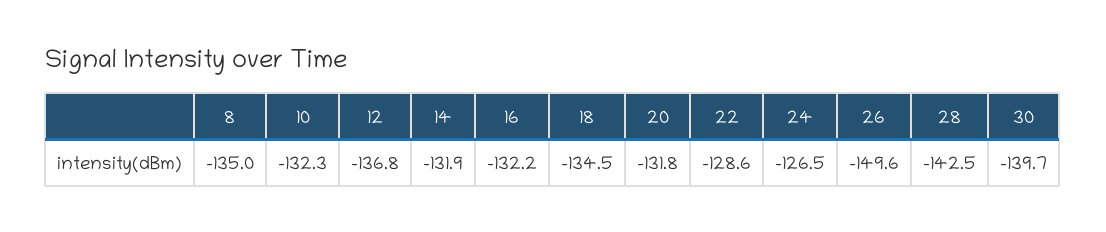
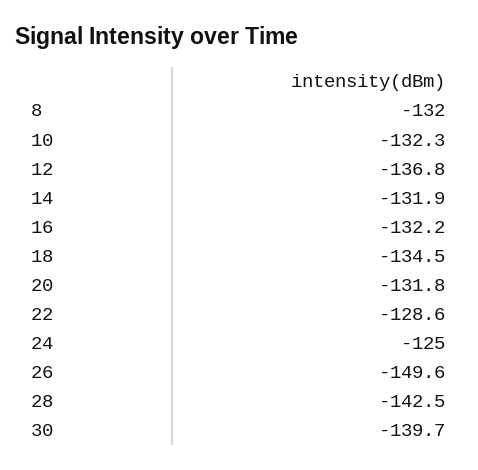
  {
-   "8": -135,
+   "8": -132,
    "10": -132.3,
    "12": -136.8,
    "14": -131.9,
    "16": -132.2,
    "18": -134.5,
    "20": -131.8,
    "22": -128.6,
-   "24": -126.5,
+   "24": -125,
    "26": -149.6,
    "28": -142.5,
    "30": -139.7
  }

